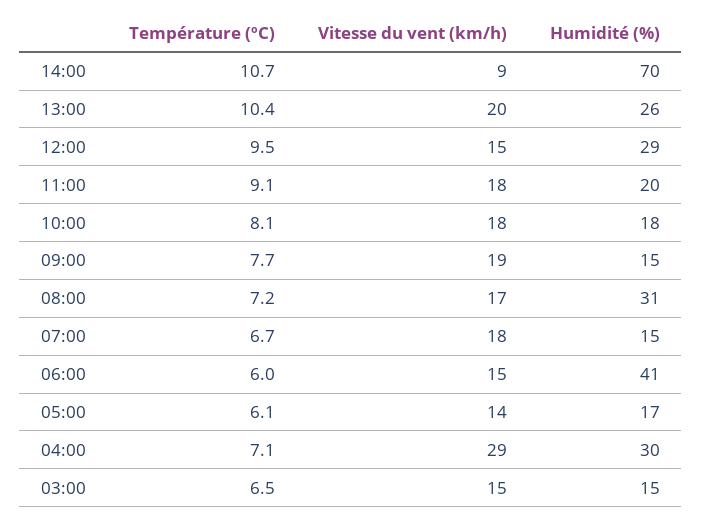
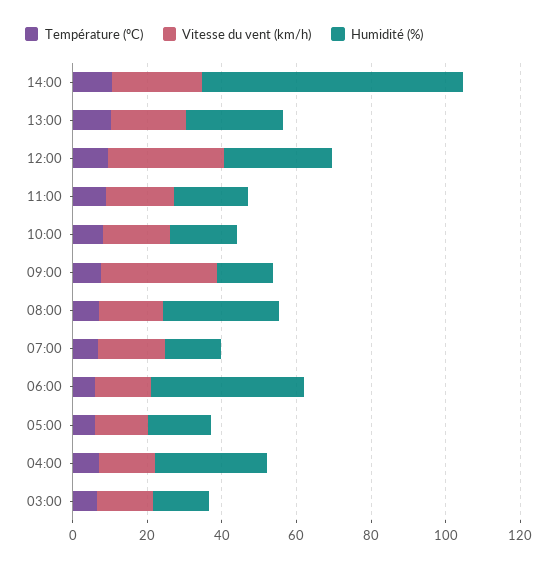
  {
    "Température (ºC)": {
      "14:00": 10.7,
      "13:00": 10.4,
      "12:00": 9.5,
      "11:00": 9.1,
      "10:00": 8.1,
      "09:00": 7.7,
      "08:00": 7.2,
      "07:00": 6.7,
      "06:00": 6,
      "05:00": 6.1,
      "04:00": 7.1,
      "03:00": 6.5
    },
    "Vitesse du vent (km/h)": {
-     "14:00": 9,
+     "14:00": 25,
      "13:00": 20,
-     "12:00": 15,
+     "12:00": 30,
      "11:00": 18,
      "10:00": 18,
-     "09:00": 19,
+     "09:00": 30,
      "08:00": 17,
      "07:00": 18,
      "06:00": 15,
      "05:00": 14,
-     "04:00": 29,
+     "04:00": 15,
      "03:00": 15
    },
    "Humidité (%)": {
      "14:00": 70,
      "13:00": 26,
      "12:00": 29,
      "11:00": 20,
      "10:00": 18,
      "09:00": 15,
      "08:00": 31,
      "07:00": 15,
      "06:00": 41,
      "05:00": 17,
      "04:00": 30,
      "03:00": 15
    }
  }

